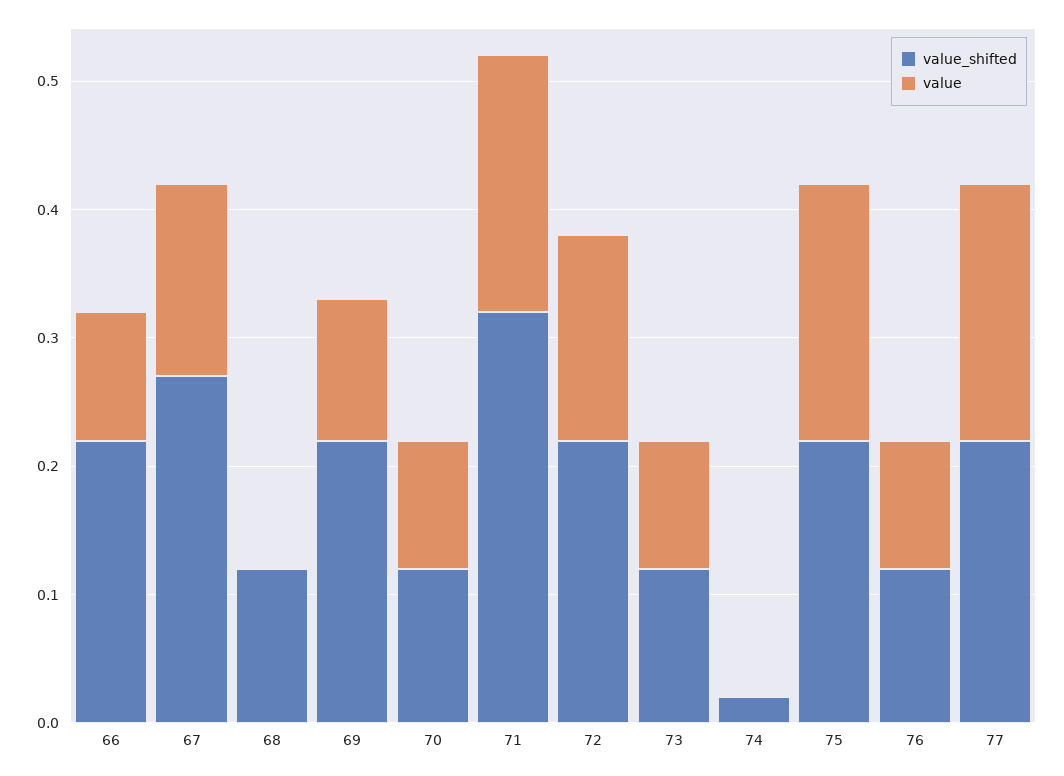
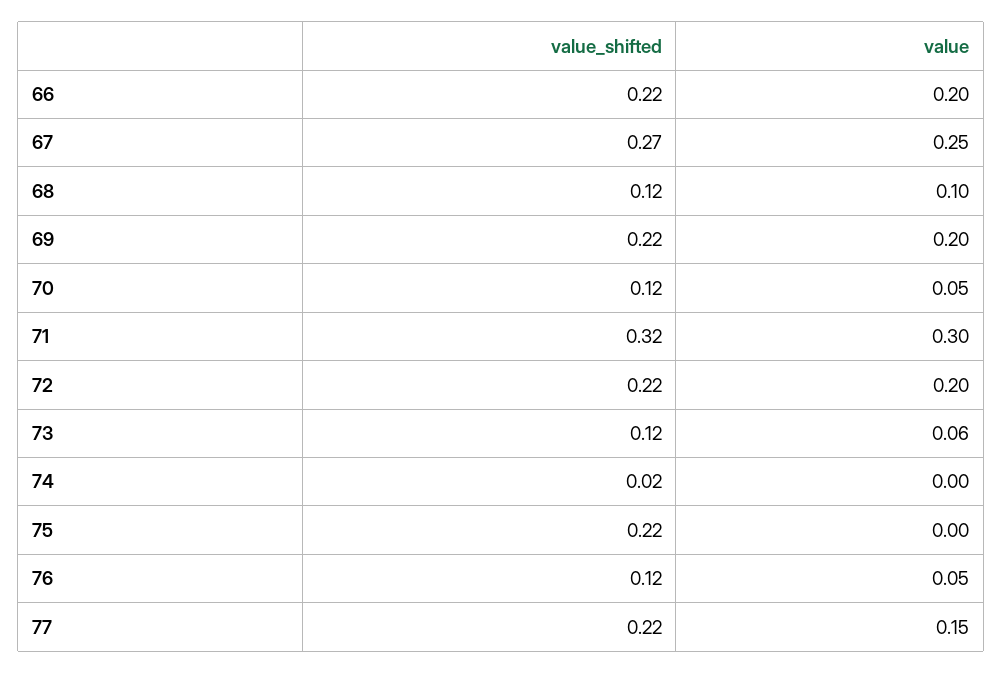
  {
    "value_shifted": {
      "66": 0.22,
      "67": 0.27,
      "68": 0.12,
      "69": 0.22,
      "70": 0.12,
      "71": 0.32,
      "72": 0.22,
      "73": 0.12,
      "74": 0.02,
      "75": 0.22,
      "76": 0.12,
      "77": 0.22
    },
    "value": {
-     "66": 0.1,
+     "66": 0.2,
-     "67": 0.15,
+     "67": 0.25,
-     "68": 0,
+     "68": 0.1,
-     "69": 0.11,
+     "69": 0.2,
-     "70": 0.1,
+     "70": 0.05,
-     "71": 0.2,
+     "71": 0.3,
-     "72": 0.16,
+     "72": 0.2,
-     "73": 0.1,
+     "73": 0.06,
      "74": 0,
-     "75": 0.2,
+     "75": 0,
-     "76": 0.1,
+     "76": 0.05,
-     "77": 0.2
+     "77": 0.15
    }
  }

